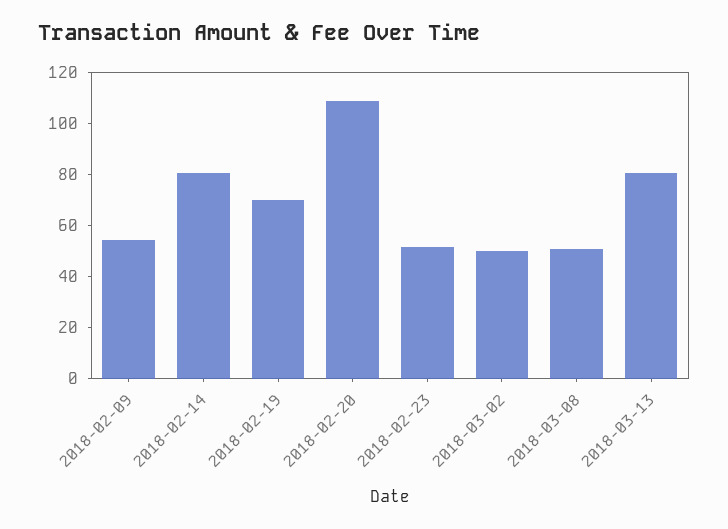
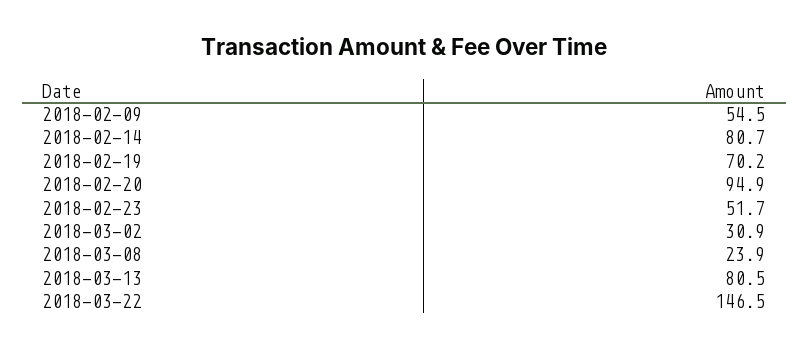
  {
    "2018-02-09": 54.5,
    "2018-02-14": 80.7,
    "2018-02-19": 70.2,
-   "2018-02-20": 110,
+   "2018-02-20": 94.9,
    "2018-02-23": 51.7,
-   "2018-03-02": 50,
+   "2018-03-02": 30.9,
-   "2018-03-08": 50,
+   "2018-03-08": 23.9,
-   "2018-03-13": 80.5
+   "2018-03-13": 80.5,
+   "2018-03-22": 146.5
  }

